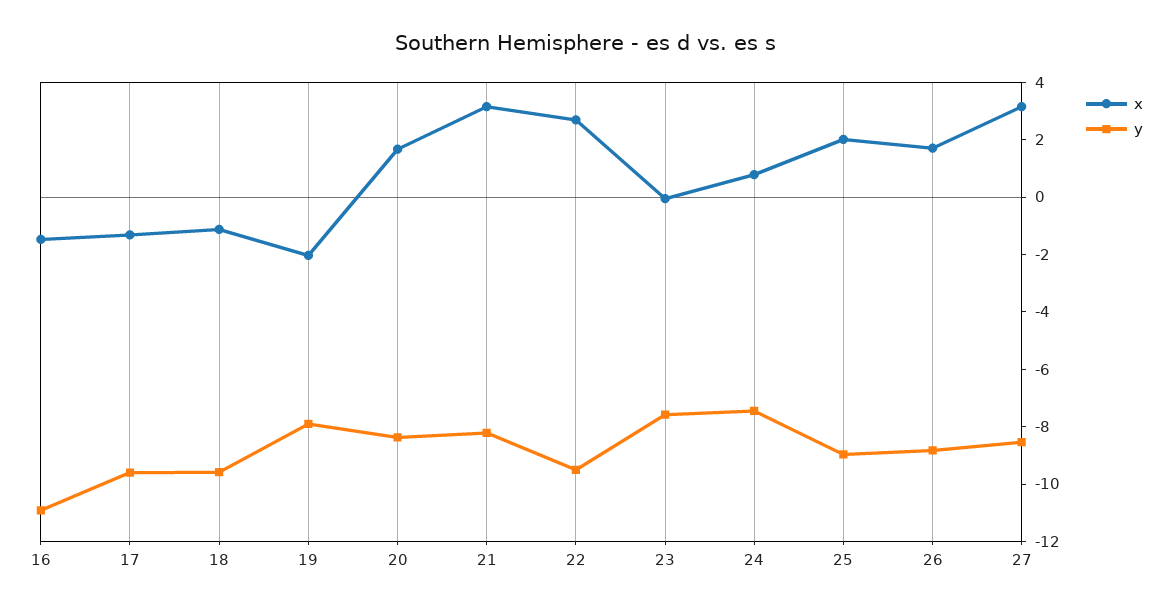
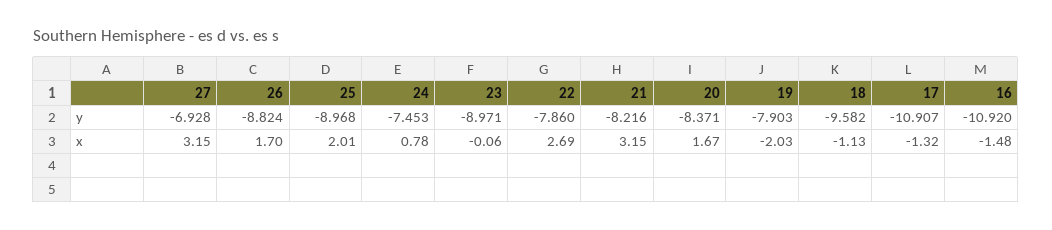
  {
    "x": {
      "16": -1.48,
      "17": -1.32,
      "18": -1.13,
      "19": -2.03,
      "20": 1.67,
      "21": 3.15,
      "22": 2.69,
      "23": -0.06,
      "24": 0.78,
      "25": 2.01,
      "26": 1.7,
      "27": 3.15
    },
    "y": {
      "16": -10.92,
-     "17": -9.5,
+     "17": -10.907,
      "18": -9.582,
      "19": -7.903,
      "20": -8.371,
      "21": -8.216,
-     "22": -9.5,
+     "22": -7.86,
-     "23": -7.5,
+     "23": -8.971,
      "24": -7.453,
      "25": -8.968,
      "26": -8.824,
-     "27": -8.5
+     "27": -6.928
    }
  }

